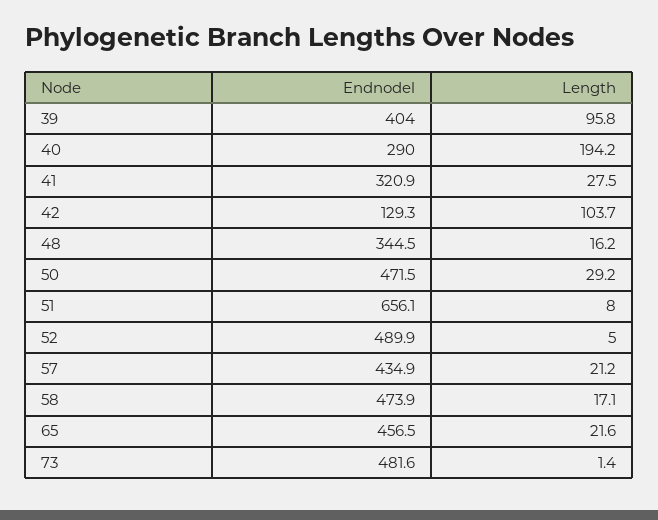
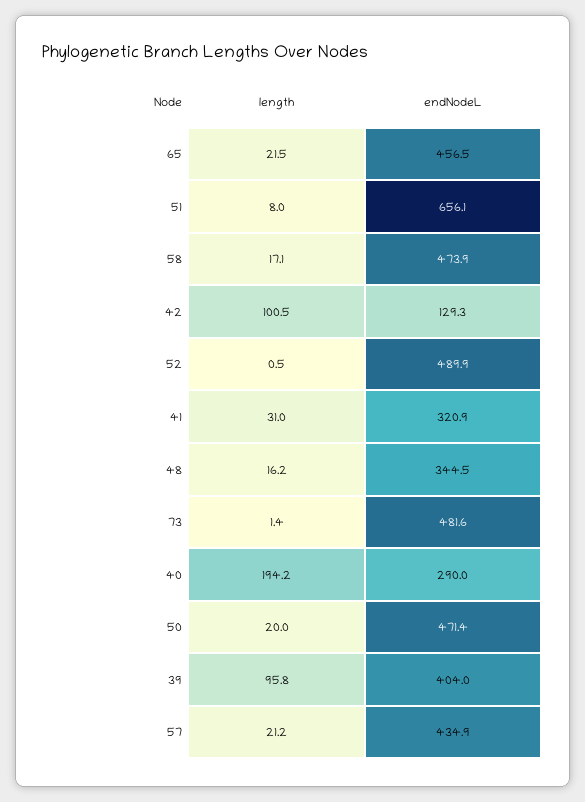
  {
    "Endnodel": {
      "39": 404,
      "40": 290,
      "41": 320.9,
      "42": 129.3,
      "48": 344.5,
-     "50": 471.5,
+     "50": 471.4,
      "51": 656.1,
      "52": 489.9,
      "57": 434.9,
      "58": 473.9,
      "65": 456.5,
      "73": 481.6
    },
    "Length": {
      "39": 95.8,
      "40": 194.2,
-     "41": 27.5,
+     "41": 31,
-     "42": 103.7,
+     "42": 100.5,
      "48": 16.2,
-     "50": 29.2,
+     "50": 20,
      "51": 8,
-     "52": 5,
+     "52": 0.5,
      "57": 21.2,
      "58": 17.1,
-     "65": 21.6,
+     "65": 21.5,
      "73": 1.4
    }
  }

